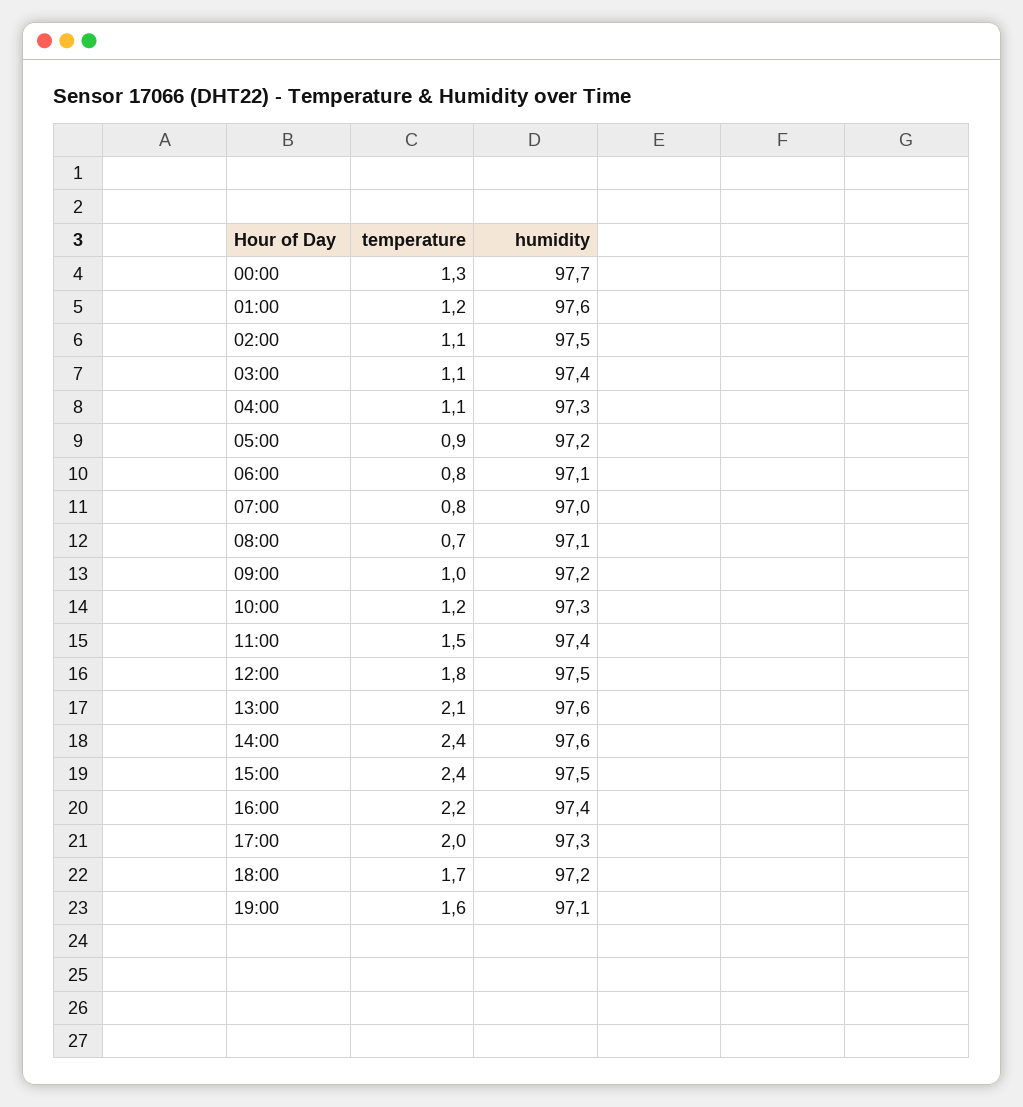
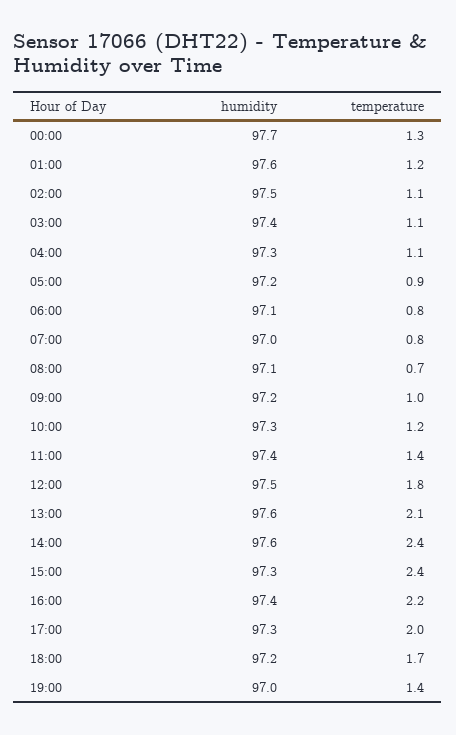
  {
    "temperature": {
      "00:00": 1.3,
      "01:00": 1.2,
      "02:00": 1.1,
      "03:00": 1.1,
      "04:00": 1.1,
      "05:00": 0.9,
      "06:00": 0.8,
      "07:00": 0.8,
      "08:00": 0.7,
      "09:00": 1,
      "10:00": 1.2,
-     "11:00": 1.5,
+     "11:00": 1.4,
      "12:00": 1.8,
      "13:00": 2.1,
      "14:00": 2.4,
      "15:00": 2.4,
      "16:00": 2.2,
      "17:00": 2,
      "18:00": 1.7,
-     "19:00": 1.6
+     "19:00": 1.4
    },
    "humidity": {
      "00:00": 97.7,
      "01:00": 97.6,
      "02:00": 97.5,
      "03:00": 97.4,
      "04:00": 97.3,
      "05:00": 97.2,
      "06:00": 97.1,
      "07:00": 97,
      "08:00": 97.1,
      "09:00": 97.2,
      "10:00": 97.3,
      "11:00": 97.4,
      "12:00": 97.5,
      "13:00": 97.6,
      "14:00": 97.6,
-     "15:00": 97.5,
+     "15:00": 97.3,
      "16:00": 97.4,
      "17:00": 97.3,
      "18:00": 97.2,
-     "19:00": 97.1
+     "19:00": 97
    }
  }

